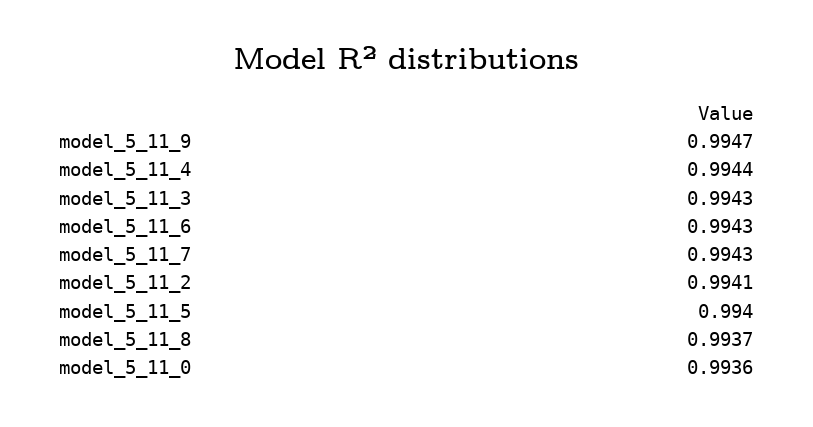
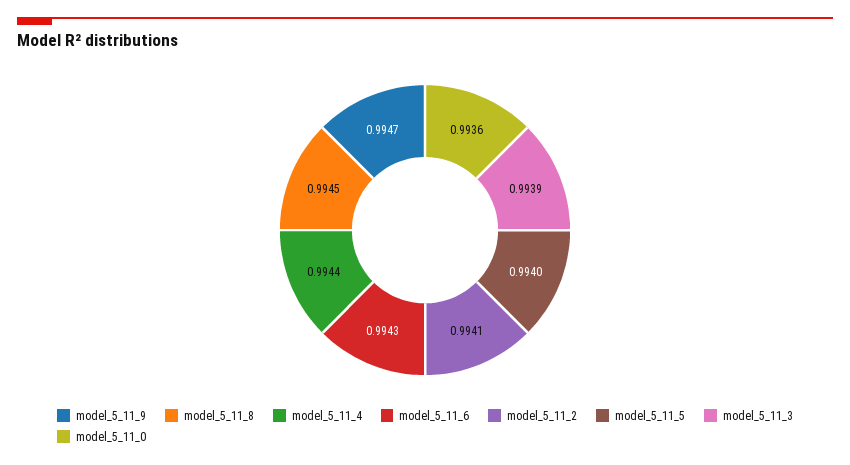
  {
    "model_5_11_9": 0.9947,
    "model_5_11_4": 0.9944,
-   "model_5_11_3": 0.9943,
+   "model_5_11_3": 0.9939,
    "model_5_11_6": 0.9943,
-   "model_5_11_7": 0.9943,
    "model_5_11_2": 0.9941,
    "model_5_11_5": 0.994,
-   "model_5_11_8": 0.9937,
+   "model_5_11_8": 0.9945,
    "model_5_11_0": 0.9936
  }

